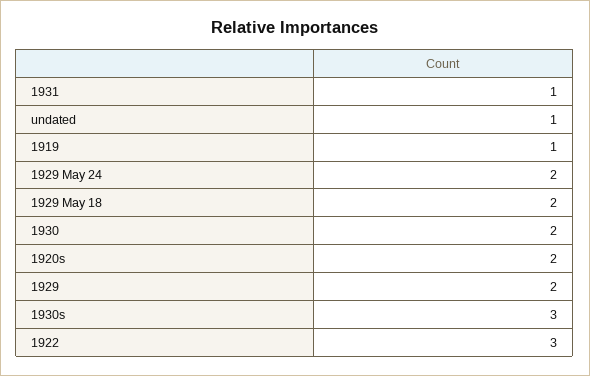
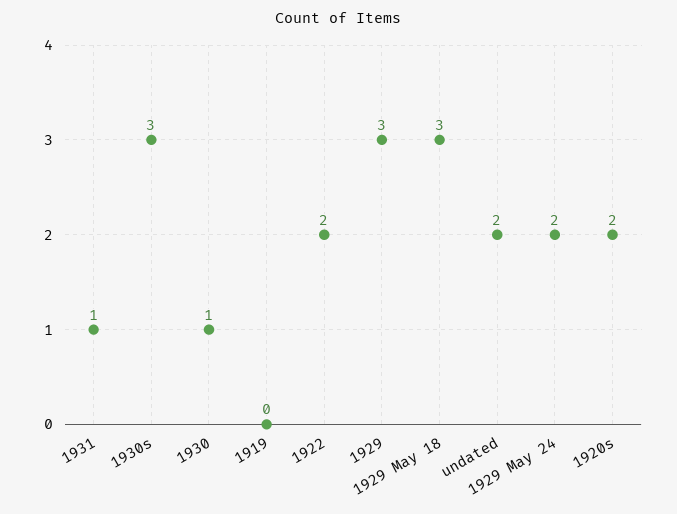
  {
    "1931": 1,
-   "undated": 1,
+   "undated": 2,
-   "1919": 1,
+   "1919": 0,
    "1929 May 24": 2,
-   "1929 May 18": 2,
+   "1929 May 18": 3,
-   "1930": 2,
+   "1930": 1,
    "1920s": 2,
-   "1929": 2,
+   "1929": 3,
    "1930s": 3,
-   "1922": 3
+   "1922": 2
  }

